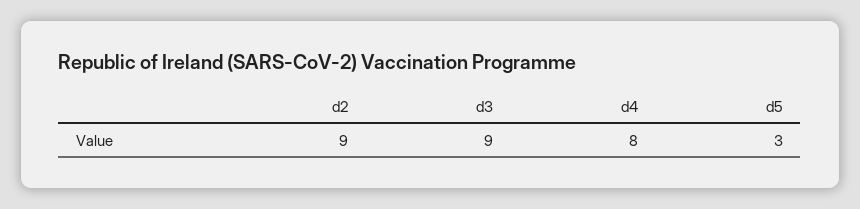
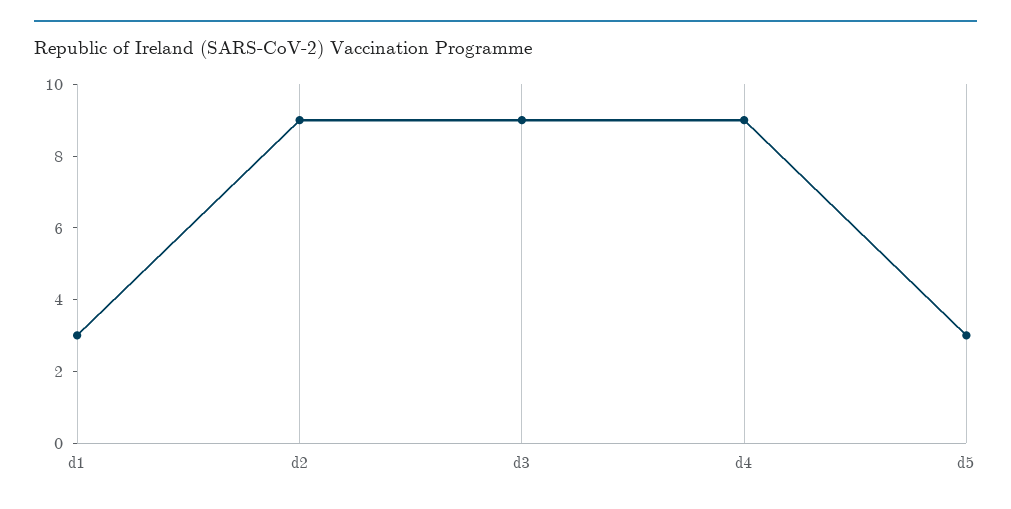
  {
    "d2": 9,
    "d3": 9,
-   "d4": 8,
+   "d4": 9,
-   "d5": 3
+   "d5": 3,
+   "d1": 3
  }

